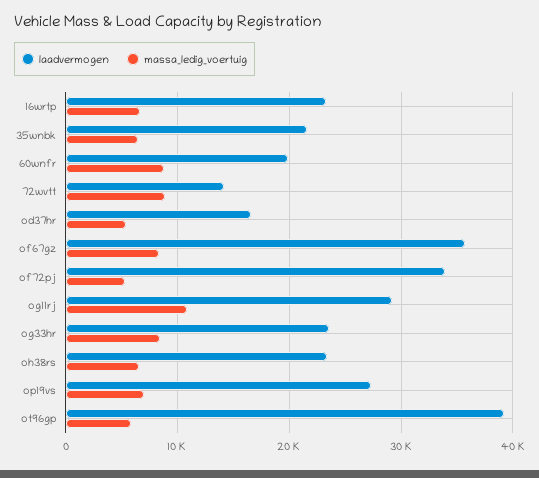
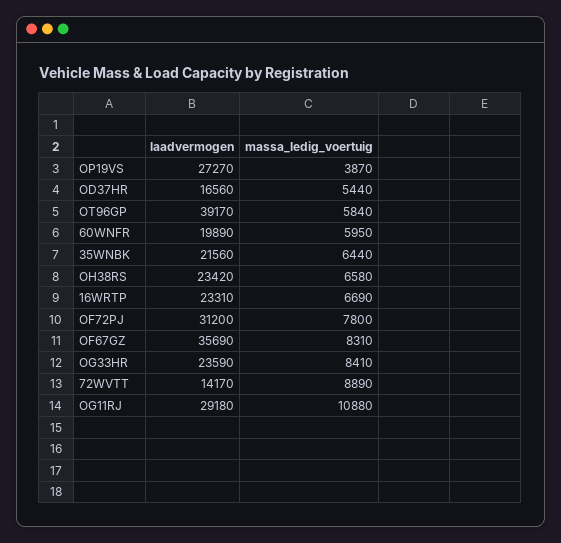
  {
    "laadvermogen": {
      "16wrtp": 23310,
      "35wnbk": 21560,
      "60wnfr": 19890,
      "72wvtt": 14170,
      "od37hr": 16560,
      "of67gz": 35690,
-     "of72pj": 34000,
+     "of72pj": 31200,
      "og11rj": 29180,
      "og33hr": 23590,
      "oh38rs": 23420,
      "op19vs": 27270,
      "ot96gp": 39170
    },
    "massa_ledig_voertuig": {
      "16wrtp": 6690,
      "35wnbk": 6440,
-     "60wnfr": 9000,
+     "60wnfr": 5950,
      "72wvtt": 8890,
      "od37hr": 5440,
      "of67gz": 8310,
-     "of72pj": 5000,
+     "of72pj": 7800,
      "og11rj": 10880,
      "og33hr": 8410,
      "oh38rs": 6580,
-     "op19vs": 7000,
+     "op19vs": 3870,
      "ot96gp": 5840
    }
  }

